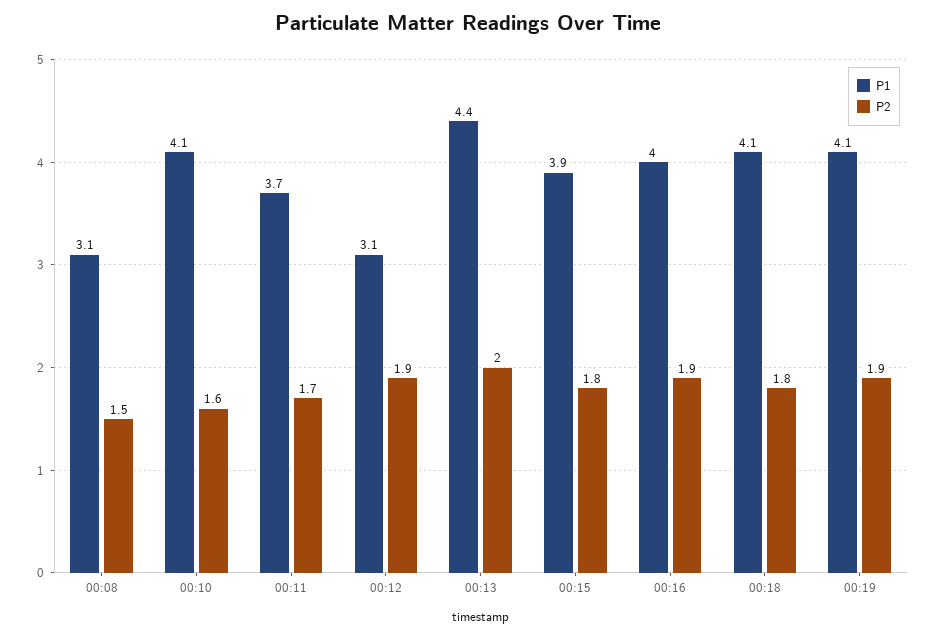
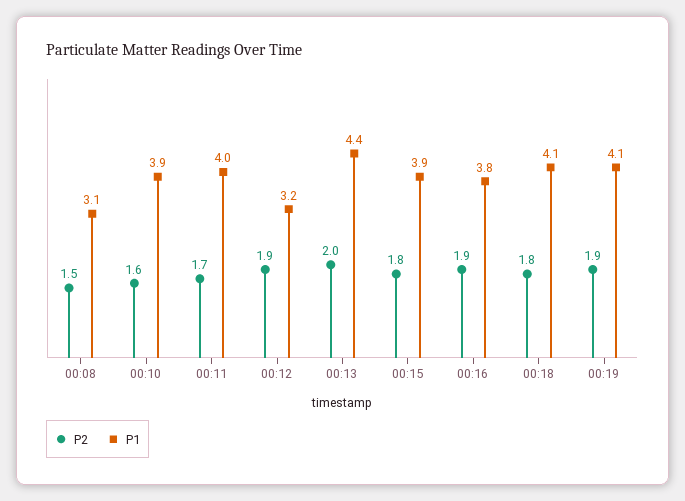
  {
    "P1": {
      "00:08": 3.1,
-     "00:10": 4.1,
+     "00:10": 3.9,
-     "00:11": 3.7,
+     "00:11": 4,
-     "00:12": 3.1,
+     "00:12": 3.2,
      "00:13": 4.4,
      "00:15": 3.9,
-     "00:16": 4,
+     "00:16": 3.8,
      "00:18": 4.1,
      "00:19": 4.1
    },
    "P2": {
      "00:08": 1.5,
      "00:10": 1.6,
      "00:11": 1.7,
      "00:12": 1.9,
      "00:13": 2,
      "00:15": 1.8,
      "00:16": 1.9,
      "00:18": 1.8,
      "00:19": 1.9
    }
  }

